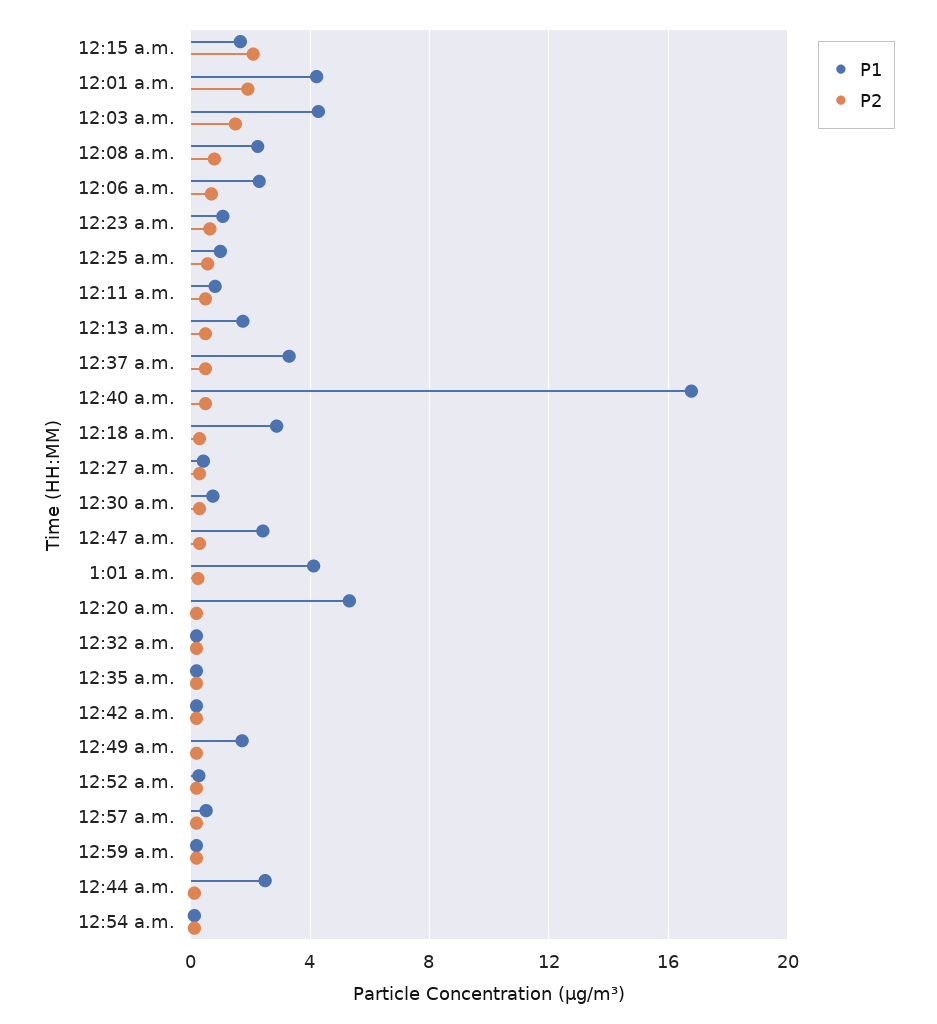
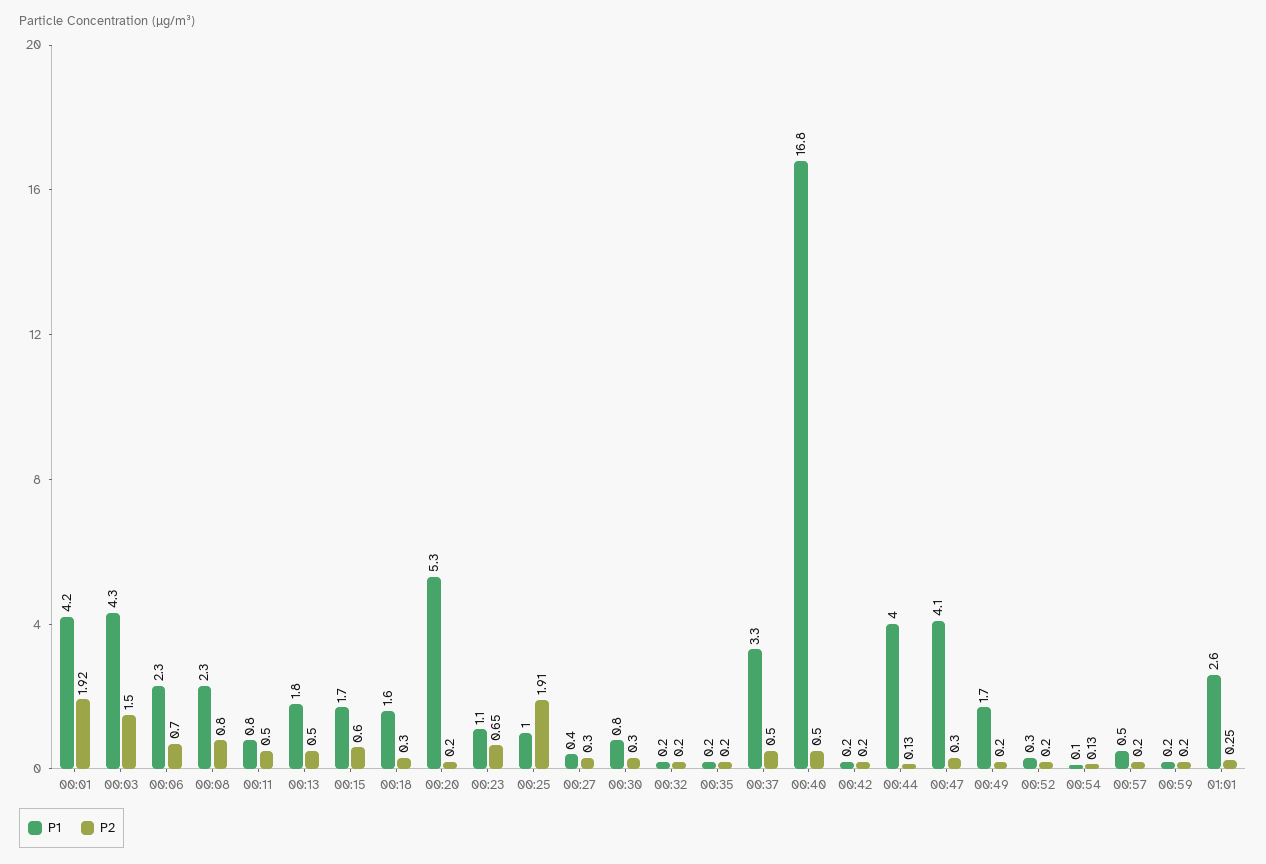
  {
    "P1": {
      "12:15 a.m.": 1.7,
      "12:01 a.m.": 4.2,
      "12:03 a.m.": 4.3,
      "12:08 a.m.": 2.3,
      "12:06 a.m.": 2.3,
      "12:23 a.m.": 1.1,
      "12:25 a.m.": 1,
      "12:11 a.m.": 0.8,
      "12:13 a.m.": 1.8,
      "12:37 a.m.": 3.3,
      "12:40 a.m.": 16.8,
-     "12:18 a.m.": 3,
+     "12:18 a.m.": 1.6,
      "12:27 a.m.": 0.4,
      "12:30 a.m.": 0.8,
-     "12:47 a.m.": 2.5,
+     "12:47 a.m.": 4.1,
-     "1:01 a.m.": 4,
+     "1:01 a.m.": 2.6,
      "12:20 a.m.": 5.3,
      "12:32 a.m.": 0.2,
      "12:35 a.m.": 0.2,
      "12:42 a.m.": 0.2,
      "12:49 a.m.": 1.7,
      "12:52 a.m.": 0.3,
      "12:57 a.m.": 0.5,
      "12:59 a.m.": 0.2,
-     "12:44 a.m.": 2.5,
+     "12:44 a.m.": 4,
      "12:54 a.m.": 0.1
    },
    "P2": {
-     "12:15 a.m.": 2,
+     "12:15 a.m.": 0.6,
      "12:01 a.m.": 1.92,
      "12:03 a.m.": 1.5,
      "12:08 a.m.": 0.8,
      "12:06 a.m.": 0.7,
      "12:23 a.m.": 0.65,
-     "12:25 a.m.": 0.5,
+     "12:25 a.m.": 1.91,
      "12:11 a.m.": 0.5,
      "12:13 a.m.": 0.5,
      "12:37 a.m.": 0.5,
      "12:40 a.m.": 0.5,
      "12:18 a.m.": 0.3,
      "12:27 a.m.": 0.3,
      "12:30 a.m.": 0.3,
      "12:47 a.m.": 0.3,
      "1:01 a.m.": 0.25,
      "12:20 a.m.": 0.2,
      "12:32 a.m.": 0.2,
      "12:35 a.m.": 0.2,
      "12:42 a.m.": 0.2,
      "12:49 a.m.": 0.2,
      "12:52 a.m.": 0.2,
      "12:57 a.m.": 0.2,
      "12:59 a.m.": 0.2,
      "12:44 a.m.": 0.13,
      "12:54 a.m.": 0.13
    }
  }

